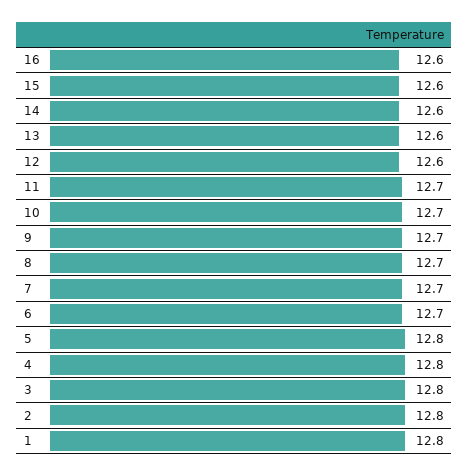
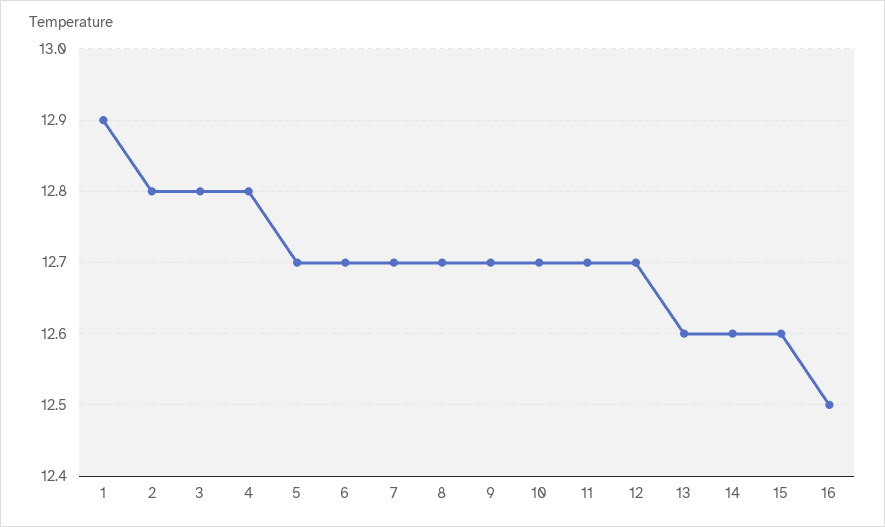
  {
-   "16": 12.6,
+   "16": 12.5,
    "15": 12.6,
    "14": 12.6,
    "13": 12.6,
-   "12": 12.6,
+   "12": 12.7,
    "11": 12.7,
    "10": 12.7,
    "9": 12.7,
    "8": 12.7,
    "7": 12.7,
    "6": 12.7,
-   "5": 12.8,
+   "5": 12.7,
    "4": 12.8,
    "3": 12.8,
    "2": 12.8,
-   "1": 12.8
+   "1": 12.9
  }

